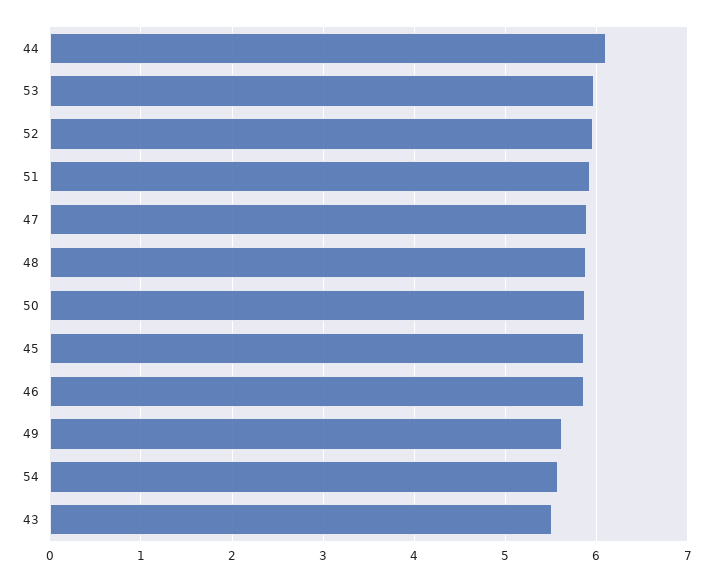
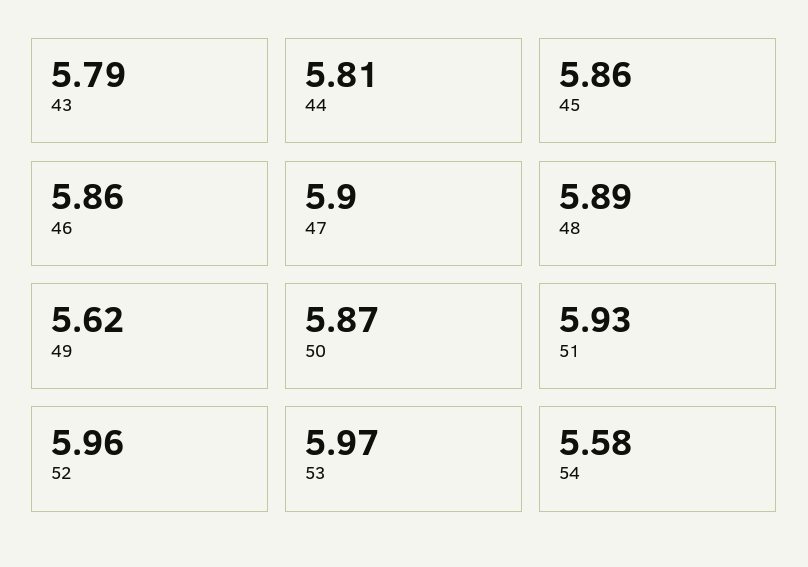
  {
-   "44": 6.1,
+   "44": 5.81,
    "53": 5.97,
    "52": 5.96,
    "51": 5.93,
    "47": 5.9,
    "48": 5.89,
    "50": 5.87,
    "45": 5.86,
    "46": 5.86,
    "49": 5.62,
    "54": 5.58,
-   "43": 5.5
+   "43": 5.79
  }

